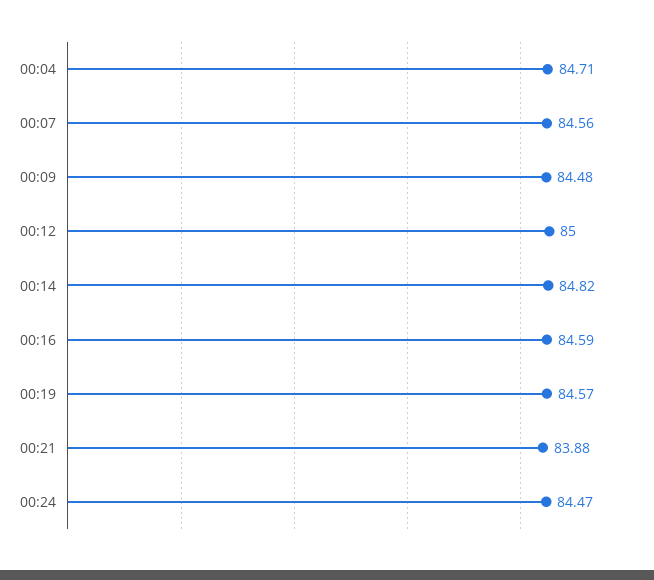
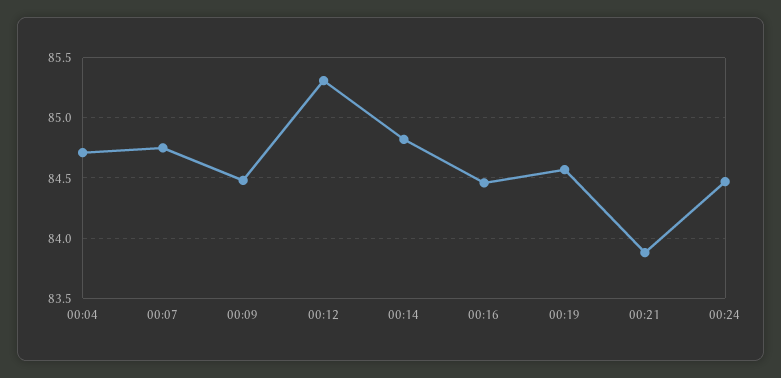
  {
    "00:04": 84.71,
-   "00:07": 84.56,
+   "00:07": 84.75,
    "00:09": 84.48,
-   "00:12": 85,
+   "00:12": 85.3,
    "00:14": 84.82,
-   "00:16": 84.59,
+   "00:16": 84.45,
    "00:19": 84.57,
    "00:21": 83.88,
    "00:24": 84.47
  }

